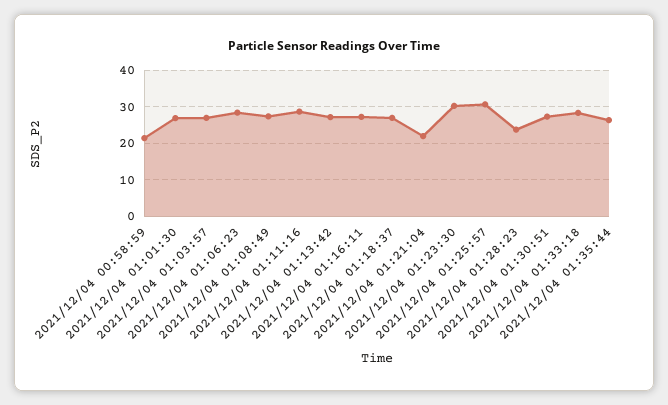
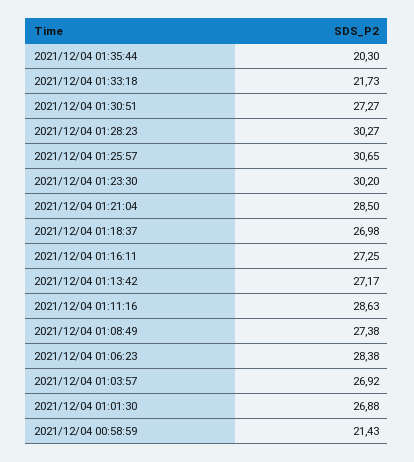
  {
    "2021/12/04 00:58:59": 21.43,
    "2021/12/04 01:01:30": 26.88,
    "2021/12/04 01:03:57": 26.92,
    "2021/12/04 01:06:23": 28.38,
    "2021/12/04 01:08:49": 27.38,
    "2021/12/04 01:11:16": 28.63,
    "2021/12/04 01:13:42": 27.17,
    "2021/12/04 01:16:11": 27.25,
    "2021/12/04 01:18:37": 26.98,
-   "2021/12/04 01:21:04": 22,
+   "2021/12/04 01:21:04": 28.5,
    "2021/12/04 01:23:30": 30.2,
    "2021/12/04 01:25:57": 30.65,
-   "2021/12/04 01:28:23": 24,
+   "2021/12/04 01:28:23": 30.27,
    "2021/12/04 01:30:51": 27.27,
-   "2021/12/04 01:33:18": 28,
+   "2021/12/04 01:33:18": 21.73,
-   "2021/12/04 01:35:44": 26
+   "2021/12/04 01:35:44": 20.3
  }

